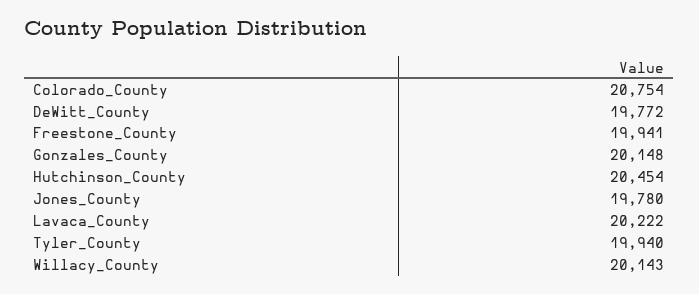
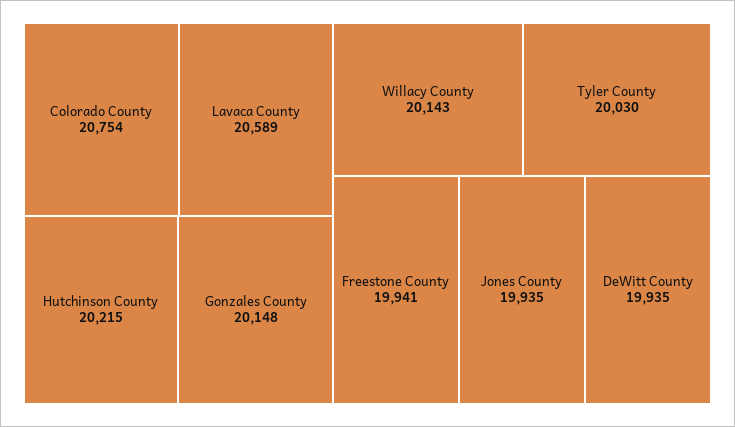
  {
    "Colorado_County": 20754,
-   "DeWitt_County": 19772,
+   "DeWitt_County": 19935,
    "Freestone_County": 19941,
    "Gonzales_County": 20148,
-   "Hutchinson_County": 20454,
+   "Hutchinson_County": 20215,
-   "Jones_County": 19780,
+   "Jones_County": 19935,
-   "Lavaca_County": 20222,
+   "Lavaca_County": 20589,
-   "Tyler_County": 19940,
+   "Tyler_County": 20030,
    "Willacy_County": 20143
  }

